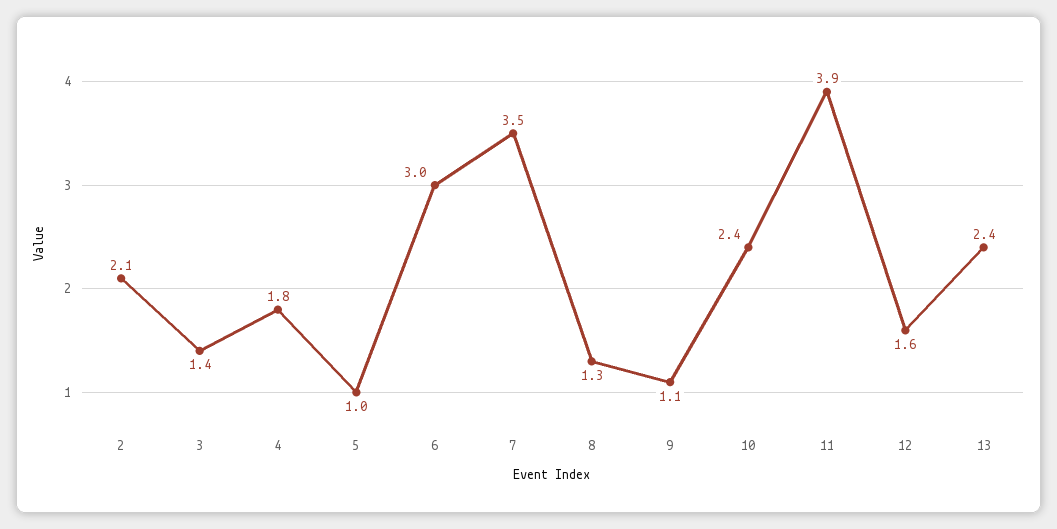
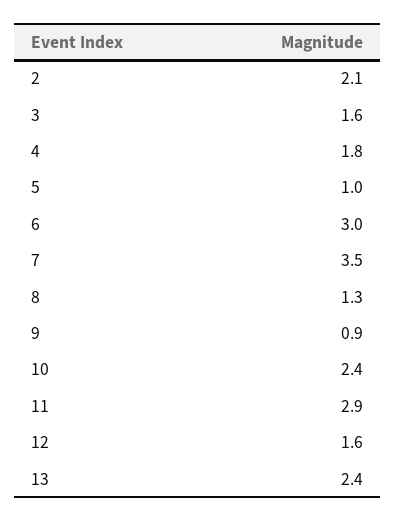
  {
    "2": 2.1,
-   "3": 1.4,
+   "3": 1.6,
    "4": 1.8,
    "5": 1,
    "6": 3,
    "7": 3.5,
    "8": 1.3,
-   "9": 1.1,
+   "9": 0.9,
    "10": 2.4,
-   "11": 3.9,
+   "11": 2.9,
    "12": 1.6,
    "13": 2.4
  }

